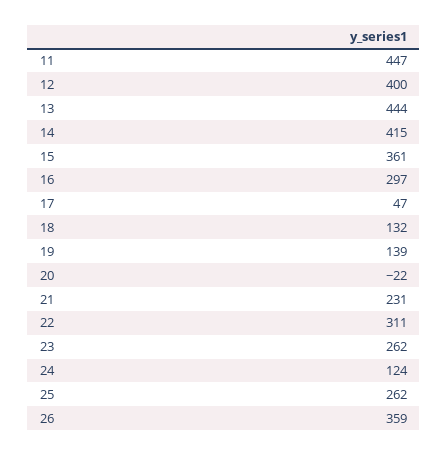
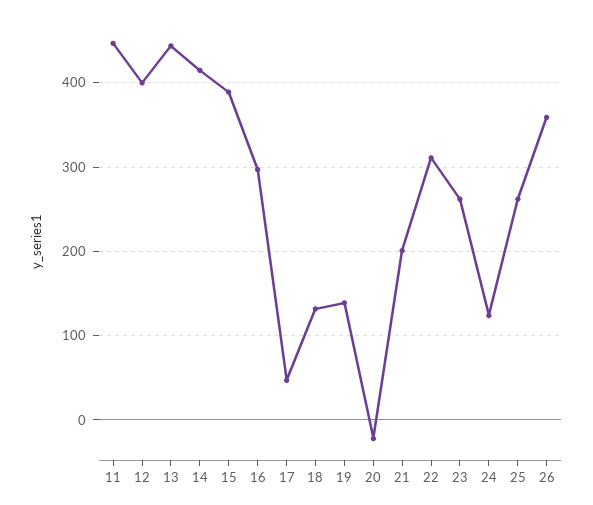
  {
    "11": 447,
    "12": 400,
    "13": 444,
    "14": 415,
-   "15": 361,
+   "15": 390,
    "16": 297,
    "17": 47,
    "18": 132,
    "19": 139,
    "20": -22,
-   "21": 231,
+   "21": 200,
    "22": 311,
    "23": 262,
    "24": 124,
    "25": 262,
    "26": 359
  }

